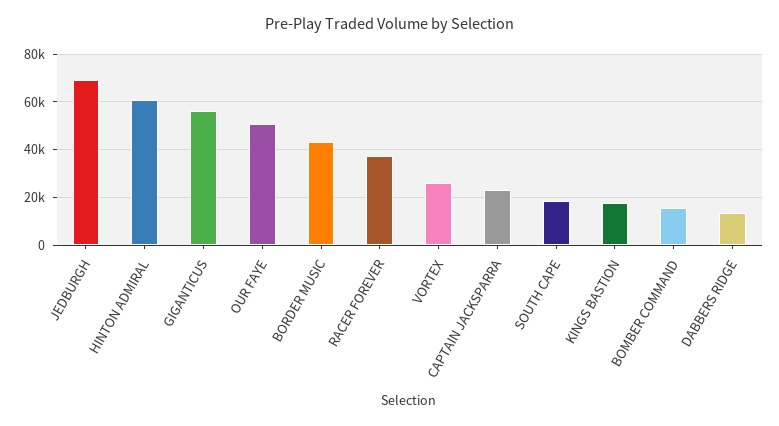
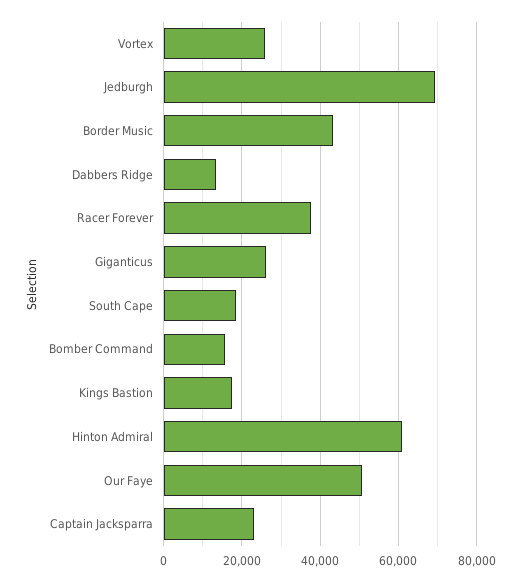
  {
    "JEDBURGH": 70000,
    "HINTON ADMIRAL": 60000,
-   "GIGANTICUS": 55000,
+   "GIGANTICUS": 26000,
    "OUR FAYE": 50000,
    "BORDER MUSIC": 44000,
    "RACER FOREVER": 38000,
    "VORTEX": 26000,
    "CAPTAIN JACKSPARRA": 22000,
    "SOUTH CAPE": 18000,
    "KINGS BASTION": 18000,
    "BOMBER COMMAND": 16000,
    "DABBERS RIDGE": 14000
  }

